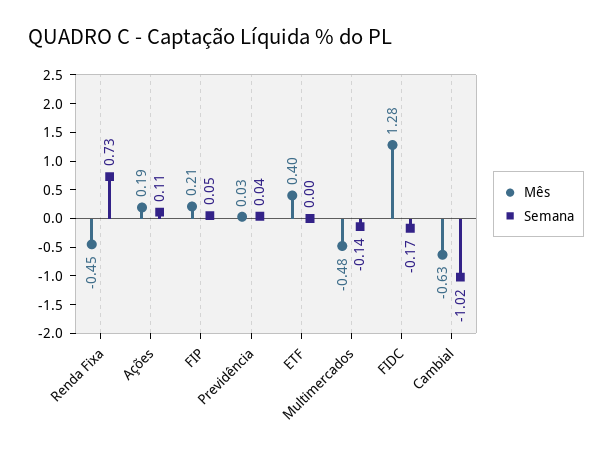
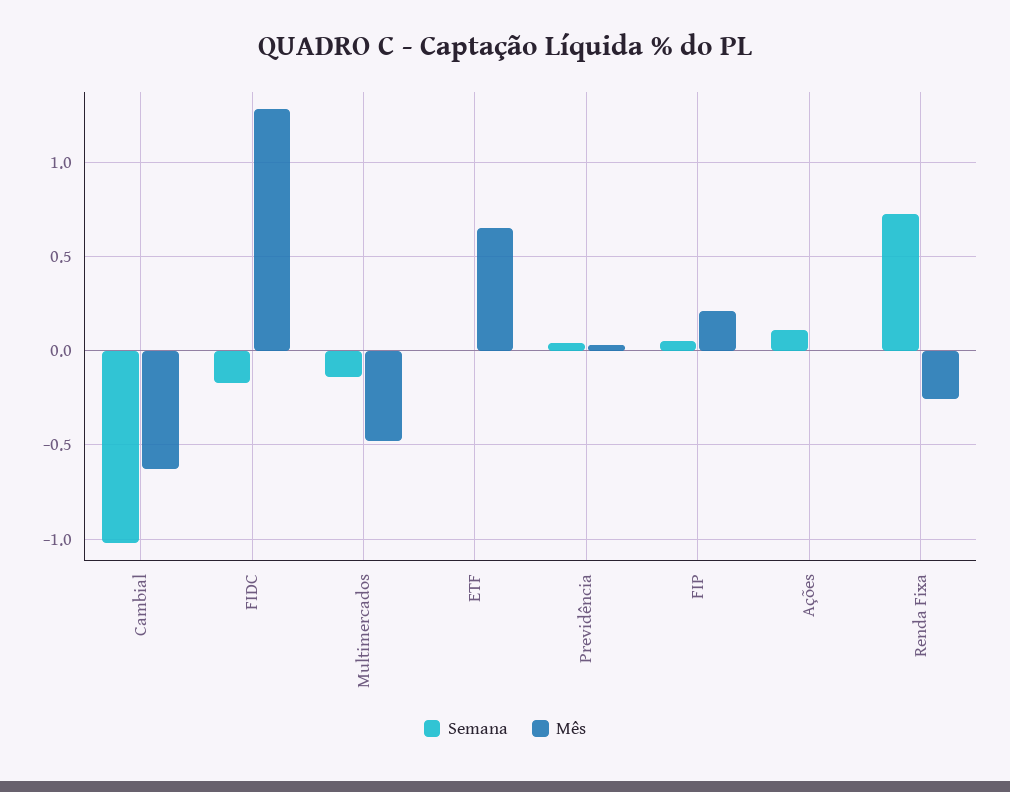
  {
    "Mês": {
-     "Renda Fixa": -0.45,
+     "Renda Fixa": -0.25,
-     "Ações": 0.19,
+     "Ações": 0,
      "FIP": 0.21,
      "Previdência": 0.03,
-     "ETF": 0.4,
+     "ETF": 0.65,
      "Multimercados": -0.48,
      "FIDC": 1.28,
      "Cambial": -0.63
    },
    "Semana": {
      "Renda Fixa": 0.73,
      "Ações": 0.11,
      "FIP": 0.05,
      "Previdência": 0.04,
      "ETF": 0,
      "Multimercados": -0.14,
      "FIDC": -0.17,
      "Cambial": -1.02
    }
  }

